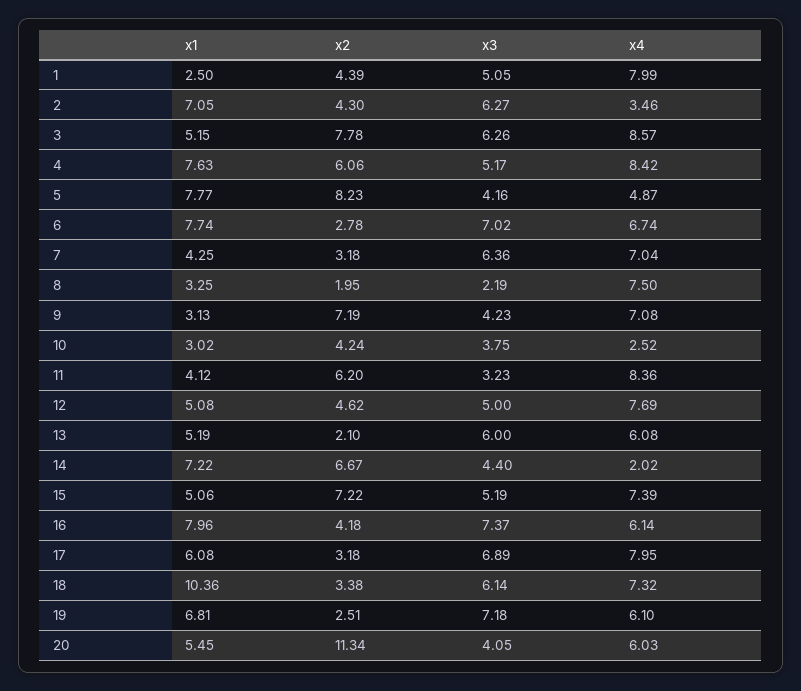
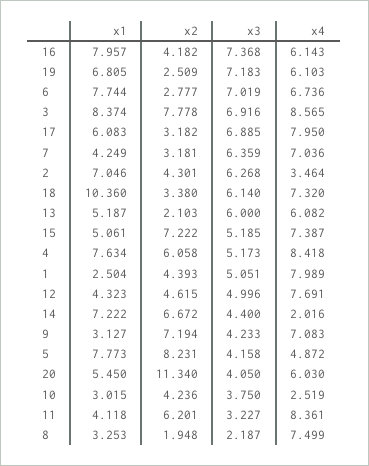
  {
    "x1": {
      "1": 2.504,
      "2": 7.046,
-     "3": 5.15,
+     "3": 8.374,
      "4": 7.634,
      "5": 7.773,
      "6": 7.744,
      "7": 4.249,
      "8": 3.253,
      "9": 3.127,
      "10": 3.015,
      "11": 4.118,
-     "12": 5.08,
+     "12": 4.323,
      "13": 5.187,
      "14": 7.222,
      "15": 5.061,
      "16": 7.957,
      "17": 6.083,
      "18": 10.36,
      "19": 6.805,
      "20": 5.45
    },
    "x2": {
      "1": 4.393,
      "2": 4.301,
      "3": 7.778,
      "4": 6.058,
      "5": 8.231,
      "6": 2.777,
      "7": 3.181,
      "8": 1.948,
      "9": 7.194,
      "10": 4.236,
      "11": 6.201,
      "12": 4.615,
      "13": 2.103,
      "14": 6.672,
      "15": 7.222,
      "16": 4.182,
      "17": 3.182,
      "18": 3.38,
      "19": 2.509,
      "20": 11.34
    },
    "x3": {
      "1": 5.051,
      "2": 6.268,
-     "3": 6.26,
+     "3": 6.916,
      "4": 5.173,
      "5": 4.158,
      "6": 7.019,
      "7": 6.359,
      "8": 2.187,
      "9": 4.233,
      "10": 3.75,
      "11": 3.227,
      "12": 4.996,
      "13": 6,
      "14": 4.4,
      "15": 5.185,
      "16": 7.368,
      "17": 6.885,
      "18": 6.14,
      "19": 7.183,
      "20": 4.05
    },
    "x4": {
      "1": 7.989,
      "2": 3.464,
      "3": 8.565,
      "4": 8.418,
      "5": 4.872,
      "6": 6.736,
      "7": 7.036,
      "8": 7.499,
      "9": 7.083,
      "10": 2.519,
      "11": 8.361,
      "12": 7.691,
      "13": 6.082,
      "14": 2.016,
      "15": 7.387,
      "16": 6.143,
      "17": 7.95,
      "18": 7.32,
      "19": 6.103,
      "20": 6.03
    }
  }

